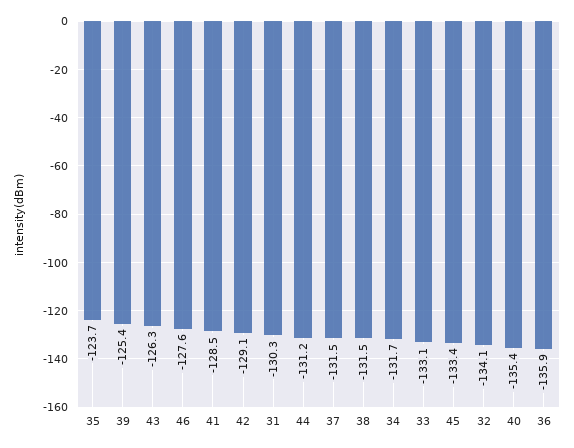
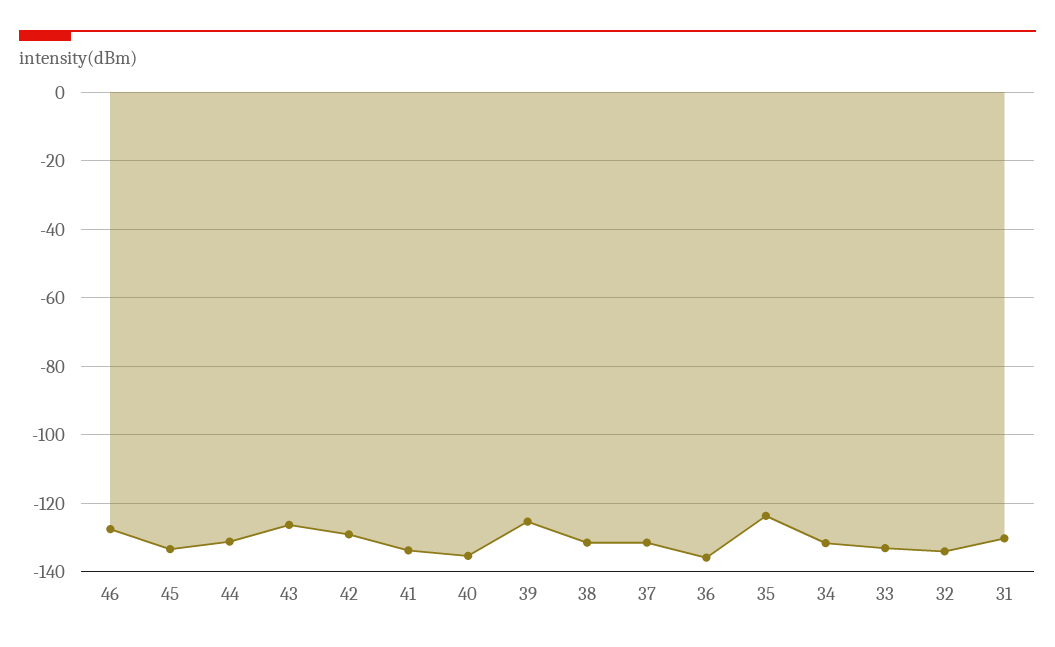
  {
    "35": -123.7,
    "39": -125.4,
    "43": -126.3,
    "46": -127.6,
-   "41": -128.5,
+   "41": -134,
    "42": -129.1,
    "31": -130.3,
    "44": -131.2,
    "37": -131.5,
    "38": -131.5,
    "34": -131.7,
    "33": -133.1,
    "45": -133.4,
    "32": -134.1,
    "40": -135.4,
    "36": -135.9
  }

